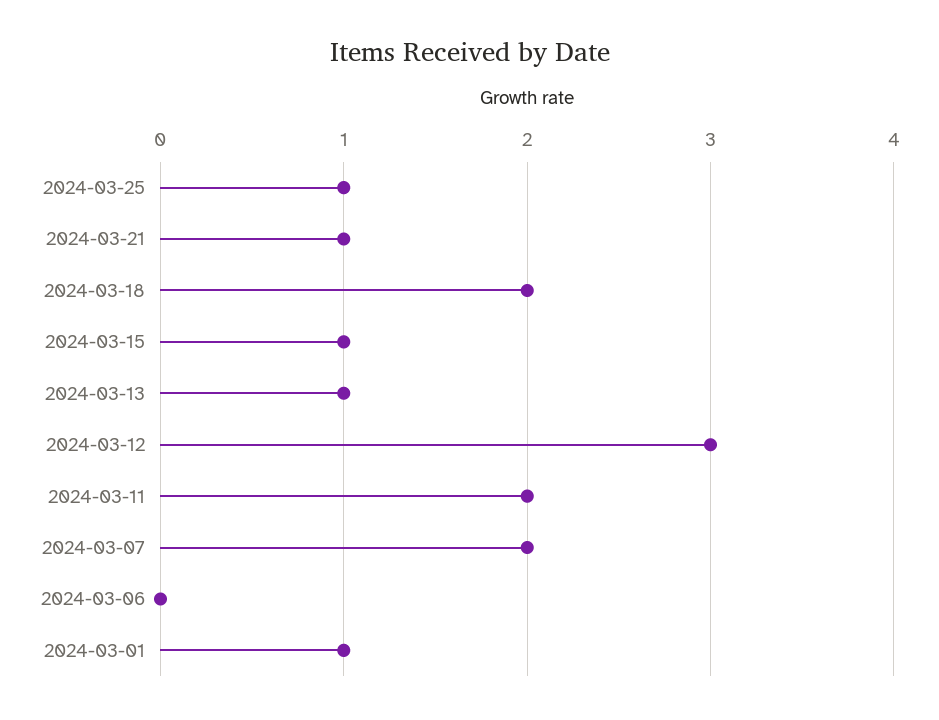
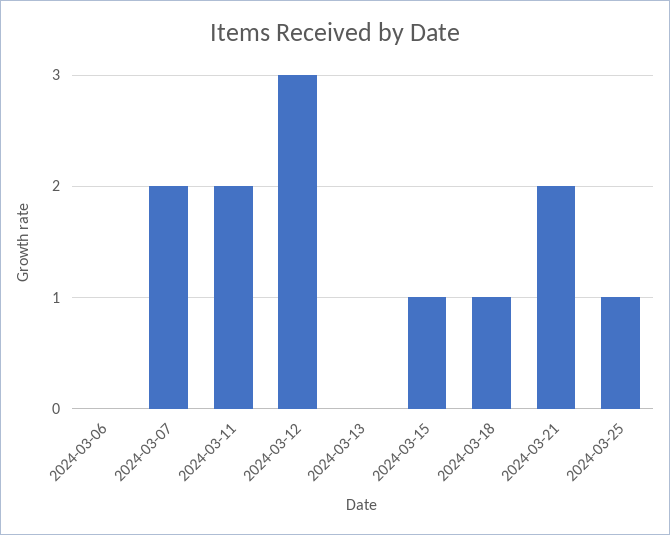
  {
    "2024-03-25": 1,
-   "2024-03-21": 1,
+   "2024-03-21": 2,
-   "2024-03-18": 2,
+   "2024-03-18": 1,
    "2024-03-15": 1,
-   "2024-03-13": 1,
+   "2024-03-13": 0,
    "2024-03-12": 3,
    "2024-03-11": 2,
    "2024-03-07": 2,
-   "2024-03-06": 0,
+   "2024-03-06": 0
-   "2024-03-01": 1
  }

